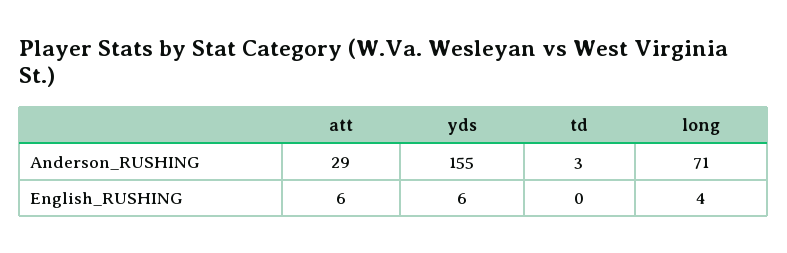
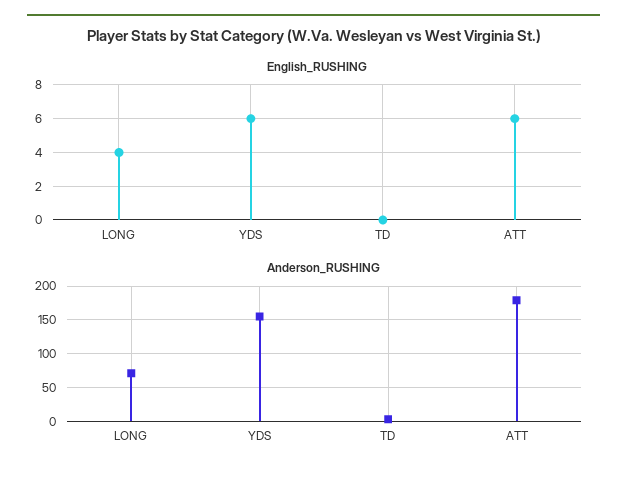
  {
    "Anderson_RUSHING": {
-     "att": 29,
+     "att": 180,
      "yds": 155,
      "td": 3,
      "long": 71
    },
    "English_RUSHING": {
      "att": 6,
      "yds": 6,
      "td": 0,
      "long": 4
    }
  }

